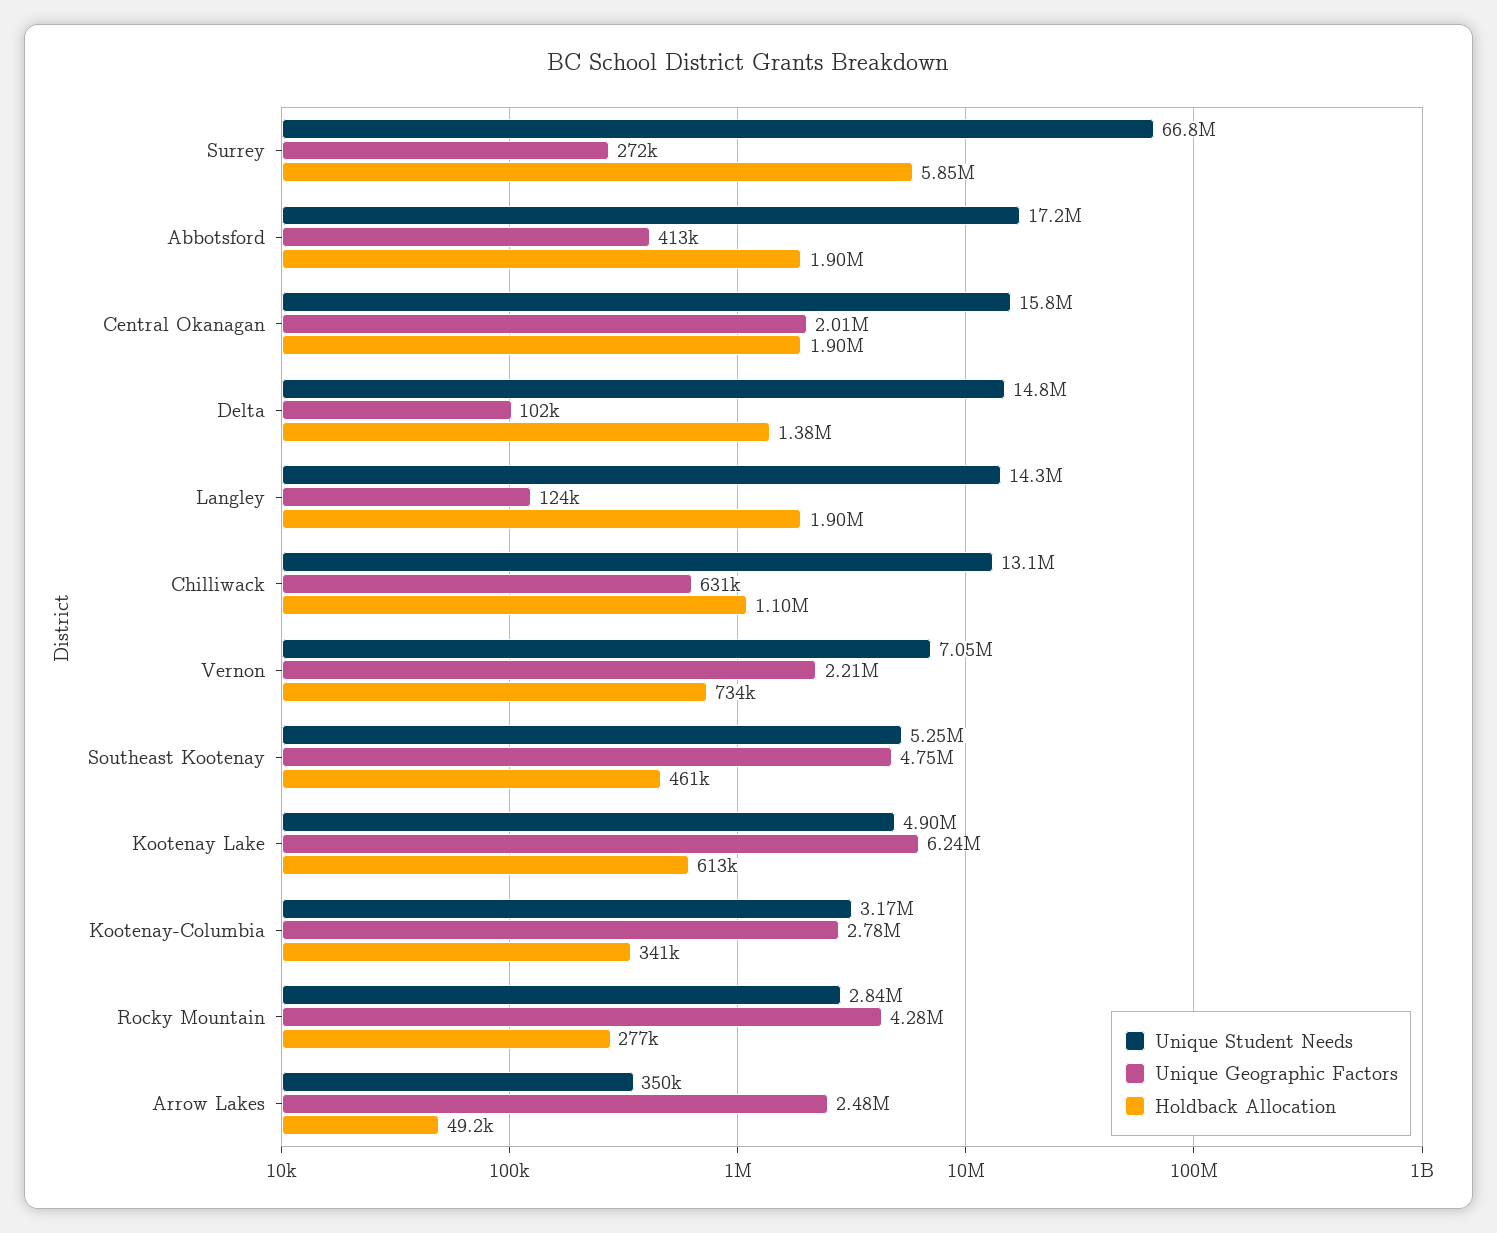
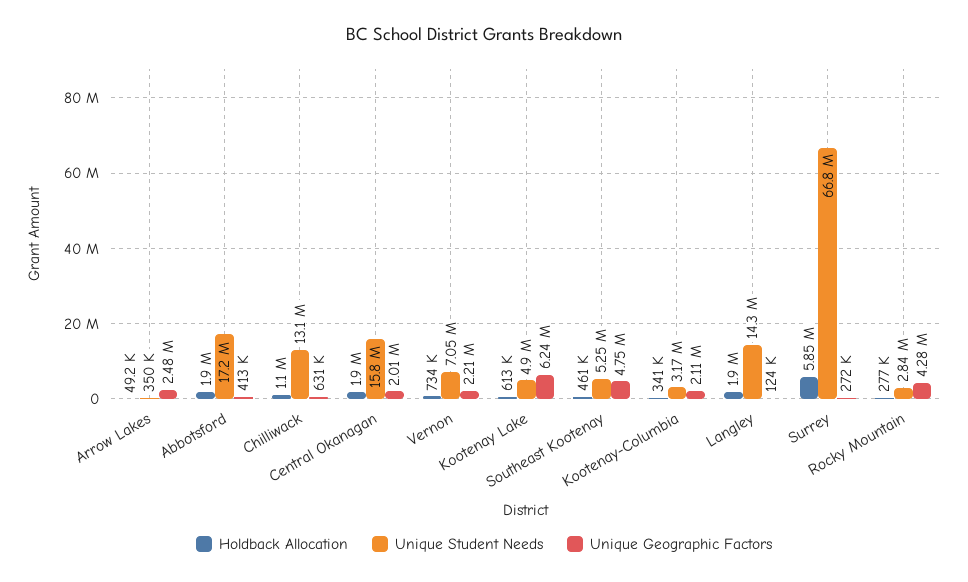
  {
    "Unique Student Needs": {
      "Surrey": 66800000,
      "Abbotsford": 17200000,
      "Central Okanagan": 15800000,
-     "Delta": 14800000,
      "Langley": 14300000,
      "Chilliwack": 13100000,
      "Vernon": 7050000,
      "Southeast Kootenay": 5250000,
      "Kootenay Lake": 4900000,
      "Kootenay-Columbia": 3170000,
      "Rocky Mountain": 2840000,
      "Arrow Lakes": 350000
    },
    "Unique Geographic Factors": {
      "Surrey": 272000,
      "Abbotsford": 413000,
      "Central Okanagan": 2010000,
-     "Delta": 102000,
      "Langley": 124000,
      "Chilliwack": 631000,
      "Vernon": 2210000,
      "Southeast Kootenay": 4750000,
      "Kootenay Lake": 6240000,
-     "Kootenay-Columbia": 2780000,
+     "Kootenay-Columbia": 2110000,
      "Rocky Mountain": 4280000,
      "Arrow Lakes": 2480000
    },
    "Holdback Allocation": {
      "Surrey": 5850000,
      "Abbotsford": 1900000,
      "Central Okanagan": 1900000,
-     "Delta": 1380000,
      "Langley": 1900000,
      "Chilliwack": 1100000,
      "Vernon": 734000,
      "Southeast Kootenay": 461000,
      "Kootenay Lake": 613000,
      "Kootenay-Columbia": 341000,
      "Rocky Mountain": 277000,
      "Arrow Lakes": 49200
    }
  }

